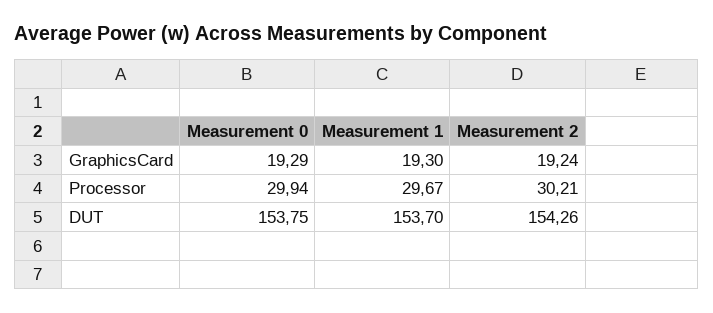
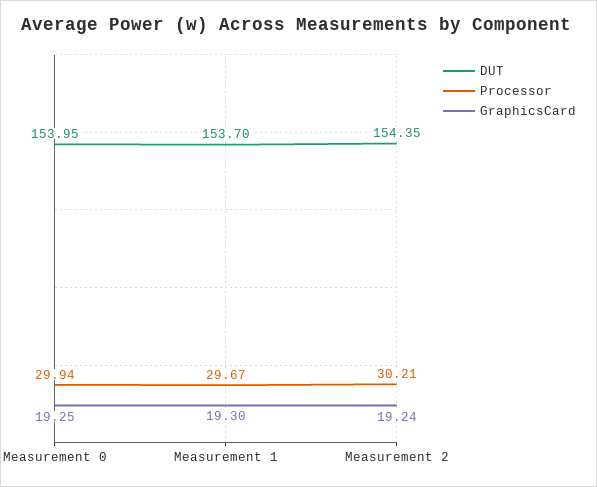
  {
    "GraphicsCard": {
-     "Measurement 0": 19.29,
+     "Measurement 0": 19.25,
      "Measurement 1": 19.3,
      "Measurement 2": 19.24
    },
    "Processor": {
      "Measurement 0": 29.94,
      "Measurement 1": 29.67,
      "Measurement 2": 30.21
    },
    "DUT": {
-     "Measurement 0": 153.75,
+     "Measurement 0": 153.95,
      "Measurement 1": 153.7,
-     "Measurement 2": 154.26
+     "Measurement 2": 154.35
    }
  }

